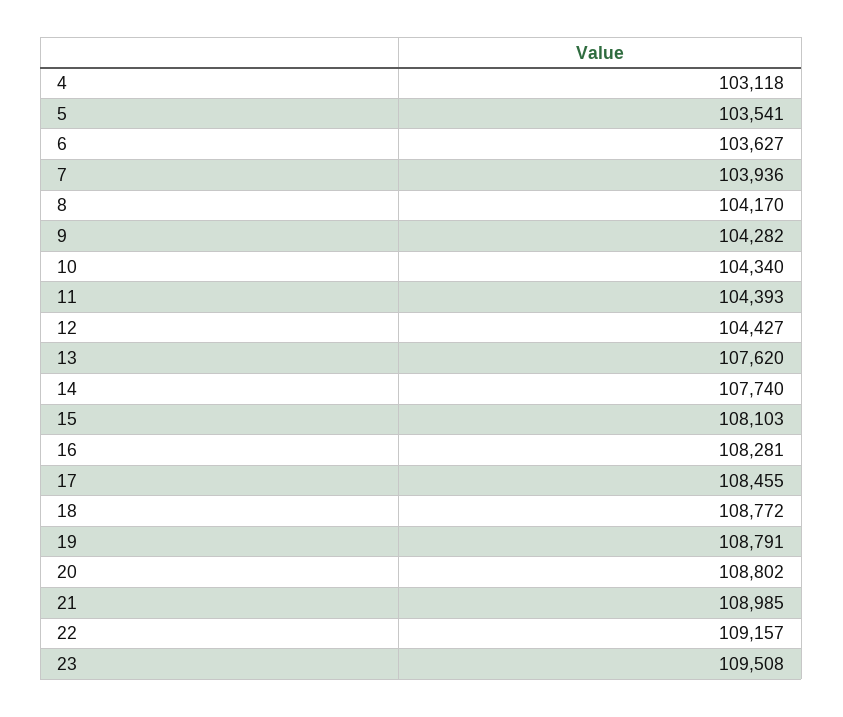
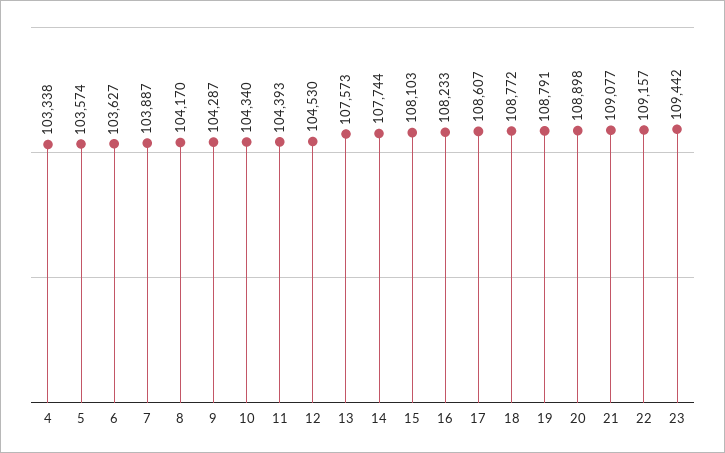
  {
-   "4": 103118,
+   "4": 103338,
-   "5": 103541,
+   "5": 103574,
    "6": 103627,
-   "7": 103936,
+   "7": 103887,
    "8": 104170,
-   "9": 104282,
+   "9": 104287,
    "10": 104340,
    "11": 104393,
-   "12": 104427,
+   "12": 104530,
-   "13": 107620,
+   "13": 107573,
-   "14": 107740,
+   "14": 107744,
    "15": 108103,
-   "16": 108281,
+   "16": 108233,
-   "17": 108455,
+   "17": 108607,
    "18": 108772,
    "19": 108791,
-   "20": 108802,
+   "20": 108898,
-   "21": 108985,
+   "21": 109077,
    "22": 109157,
-   "23": 109508
+   "23": 109442
  }

